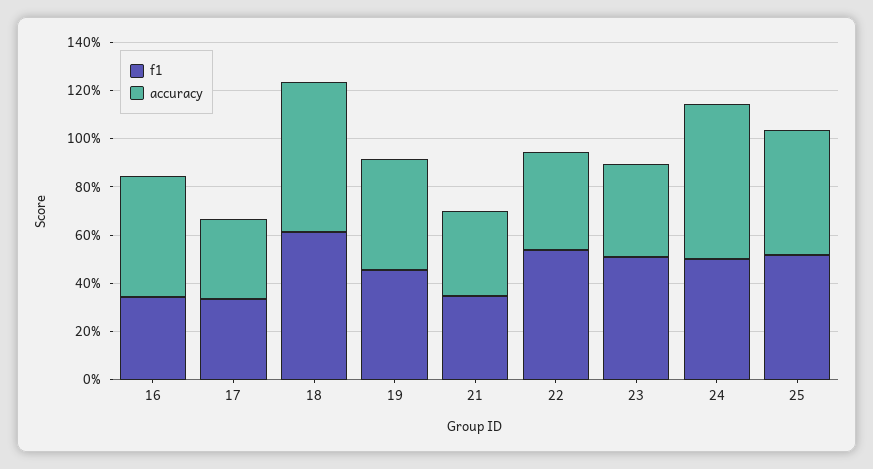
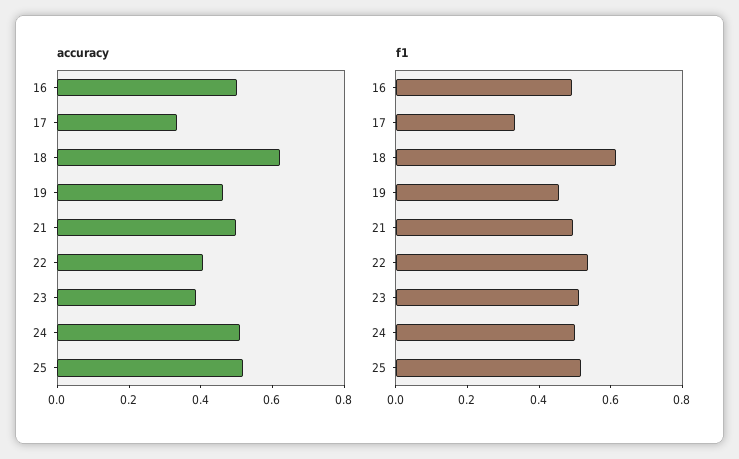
  {
    "f1": {
-     "16": 0.35,
+     "16": 0.5,
      "17": 0.35,
      "18": 0.6,
      "19": 0.45,
-     "21": 0.35,
+     "21": 0.5,
      "22": 0.55,
      "23": 0.5,
      "24": 0.5,
      "25": 0.5
    },
    "accuracy": {
      "16": 0.5,
      "17": 0.35,
      "18": 0.6,
      "19": 0.45,
-     "21": 0.35,
+     "21": 0.5,
      "22": 0.4,
      "23": 0.4,
-     "24": 0.65,
+     "24": 0.5,
      "25": 0.5
    }
  }

